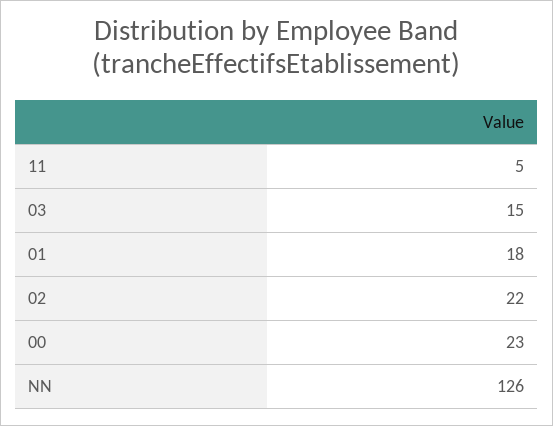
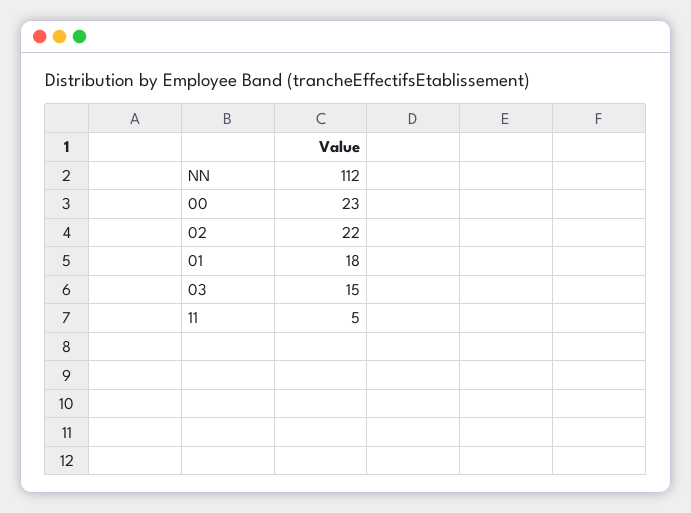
  {
    "11": 5,
    "03": 15,
    "01": 18,
    "02": 22,
    "00": 23,
-   "NN": 126
+   "NN": 112
  }

